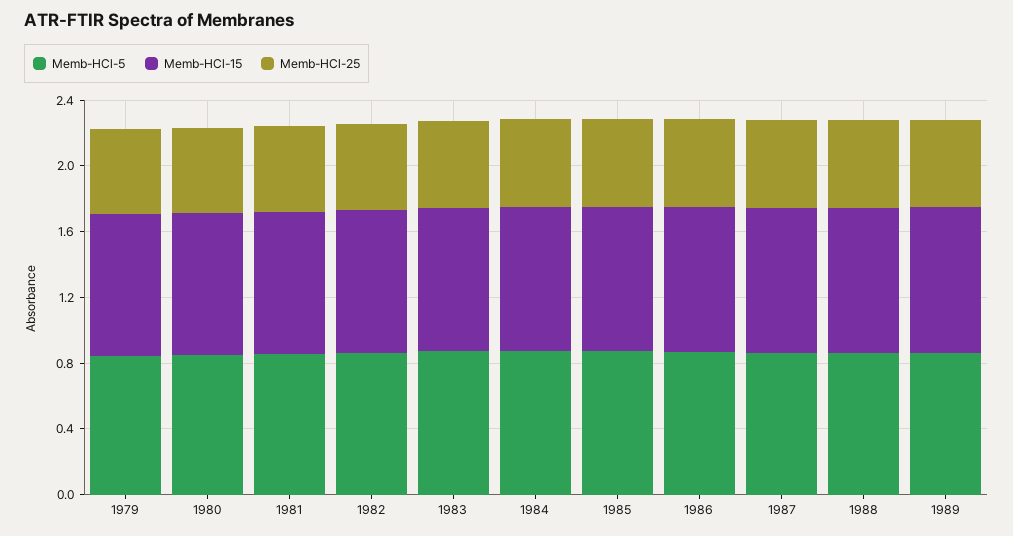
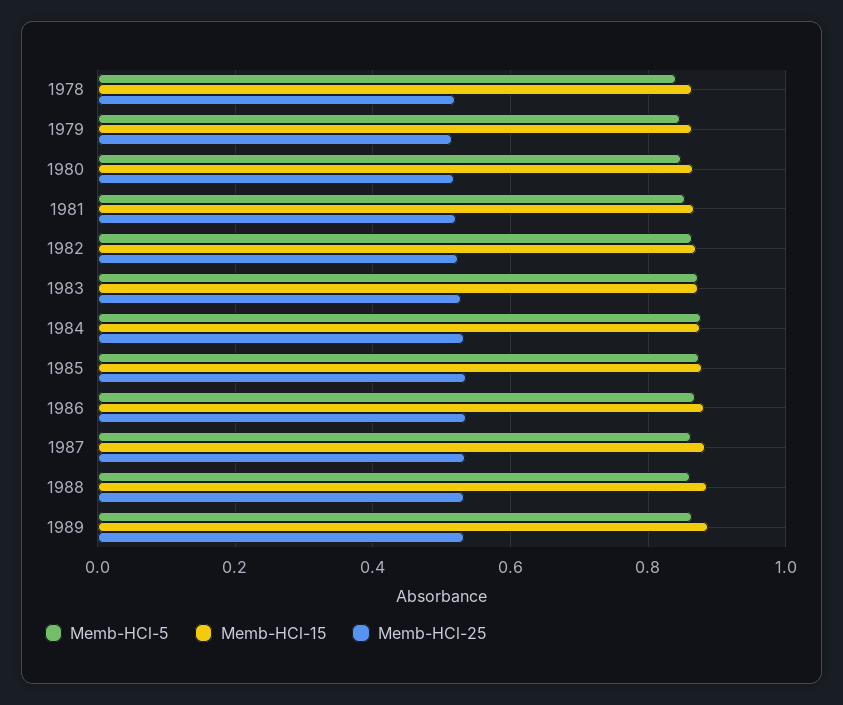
  {
    "Memb-HCl-5": {
      "1979": 0.84,
      "1980": 0.84,
      "1981": 0.86,
      "1982": 0.86,
      "1983": 0.88,
      "1984": 0.88,
      "1985": 0.88,
      "1986": 0.86,
      "1987": 0.86,
      "1988": 0.86,
-     "1989": 0.86
+     "1989": 0.86,
+     "1978": 0.84
    },
    "Memb-HCl-15": {
      "1979": 0.86,
      "1980": 0.86,
      "1981": 0.86,
      "1982": 0.86,
      "1983": 0.88,
      "1984": 0.88,
      "1985": 0.88,
      "1986": 0.88,
      "1987": 0.88,
      "1988": 0.88,
-     "1989": 0.88
+     "1989": 0.88,
+     "1978": 0.86
    },
    "Memb-HCl-25": {
      "1979": 0.52,
      "1980": 0.52,
      "1981": 0.52,
      "1982": 0.52,
      "1983": 0.52,
      "1984": 0.54,
      "1985": 0.54,
      "1986": 0.54,
      "1987": 0.54,
      "1988": 0.54,
-     "1989": 0.54
+     "1989": 0.54,
+     "1978": 0.52
    }
  }

